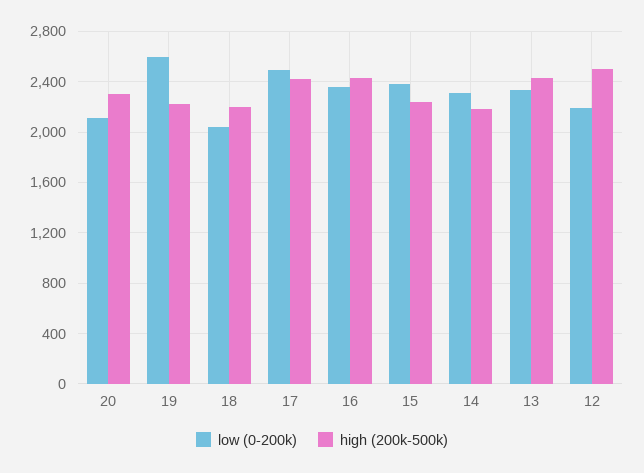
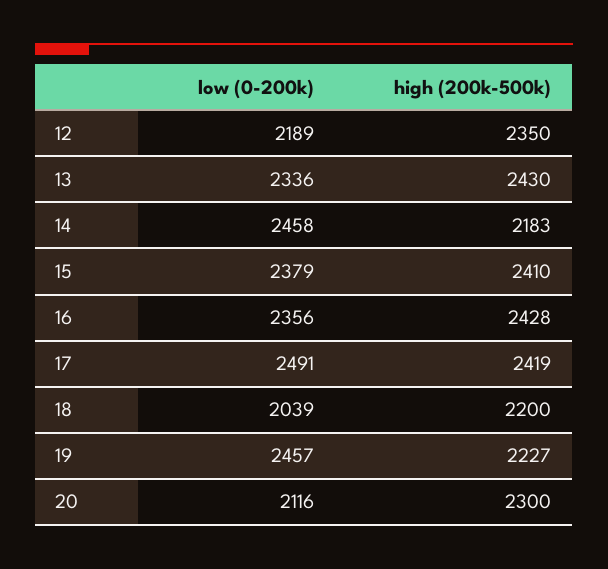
  {
    "low (0-200k)": {
      "20": 2116,
-     "19": 2600,
+     "19": 2457,
      "18": 2039,
      "17": 2491,
      "16": 2356,
      "15": 2379,
-     "14": 2300,
+     "14": 2458,
      "13": 2336,
      "12": 2189
    },
    "high (200k-500k)": {
      "20": 2300,
      "19": 2227,
      "18": 2200,
      "17": 2419,
      "16": 2428,
-     "15": 2250,
+     "15": 2410,
      "14": 2183,
      "13": 2430,
-     "12": 2500
+     "12": 2350
    }
  }

